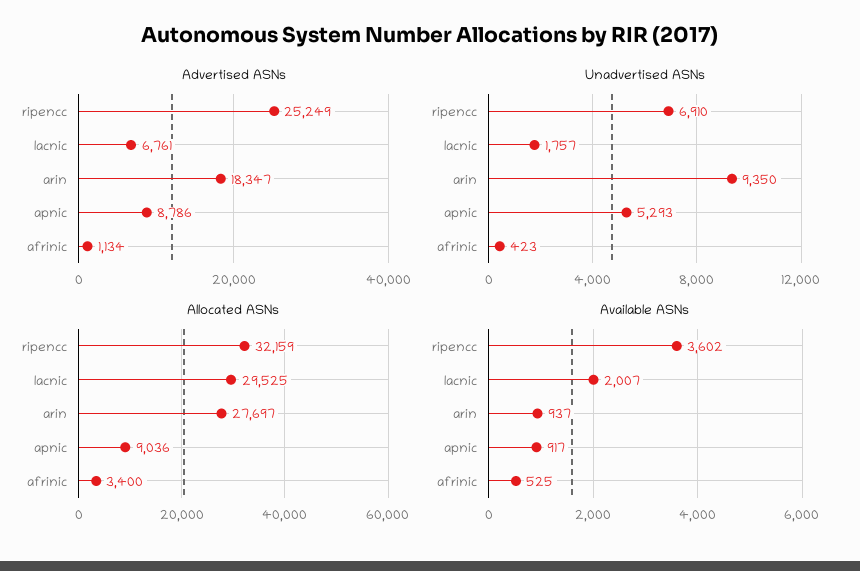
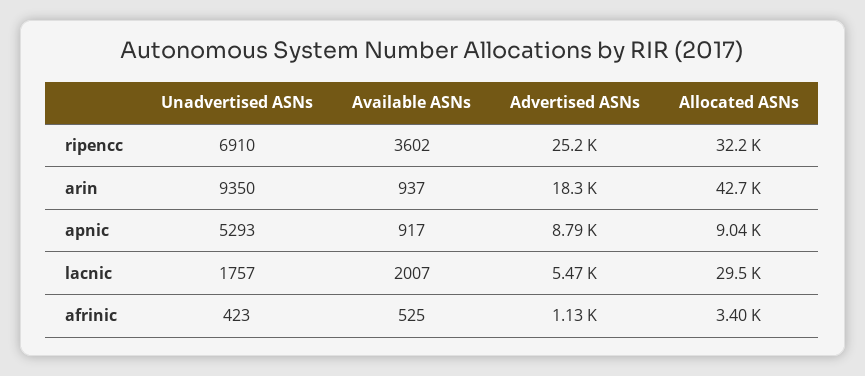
  {
    "Advertised ASNs": {
      "ripencc": 25249,
-     "lacnic": 6761,
+     "lacnic": 5470,
      "arin": 18347,
      "apnic": 8786,
      "afrinic": 1134
    },
    "Unadvertised ASNs": {
      "ripencc": 6910,
      "lacnic": 1757,
      "arin": 9350,
      "apnic": 5293,
      "afrinic": 423
    },
    "Allocated ASNs": {
      "ripencc": 32159,
      "lacnic": 29525,
-     "arin": 27697,
+     "arin": 42700,
      "apnic": 9036,
      "afrinic": 3400
    },
    "Available ASNs": {
      "ripencc": 3602,
      "lacnic": 2007,
      "arin": 937,
      "apnic": 917,
      "afrinic": 525
    }
  }

